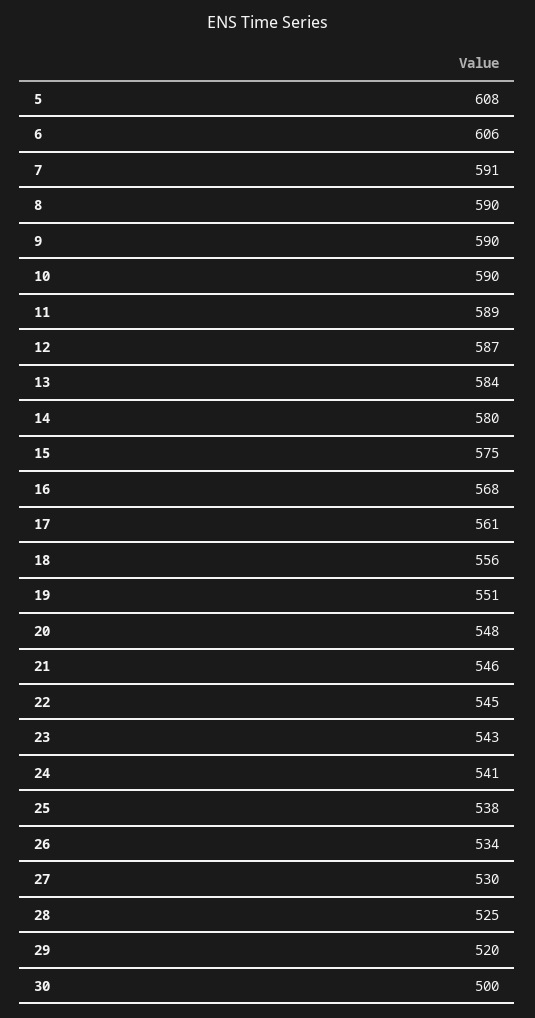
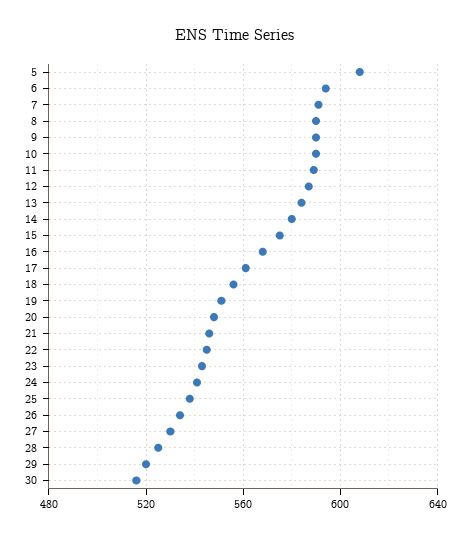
  {
    "5": 608,
-   "6": 606,
+   "6": 595,
    "7": 591,
    "8": 590,
    "9": 590,
    "10": 590,
    "11": 589,
    "12": 587,
    "13": 584,
    "14": 580,
    "15": 575,
    "16": 568,
    "17": 561,
    "18": 556,
    "19": 551,
    "20": 548,
    "21": 546,
    "22": 545,
    "23": 543,
    "24": 541,
    "25": 538,
    "26": 534,
    "27": 530,
    "28": 525,
    "29": 520,
-   "30": 500
+   "30": 515
  }

